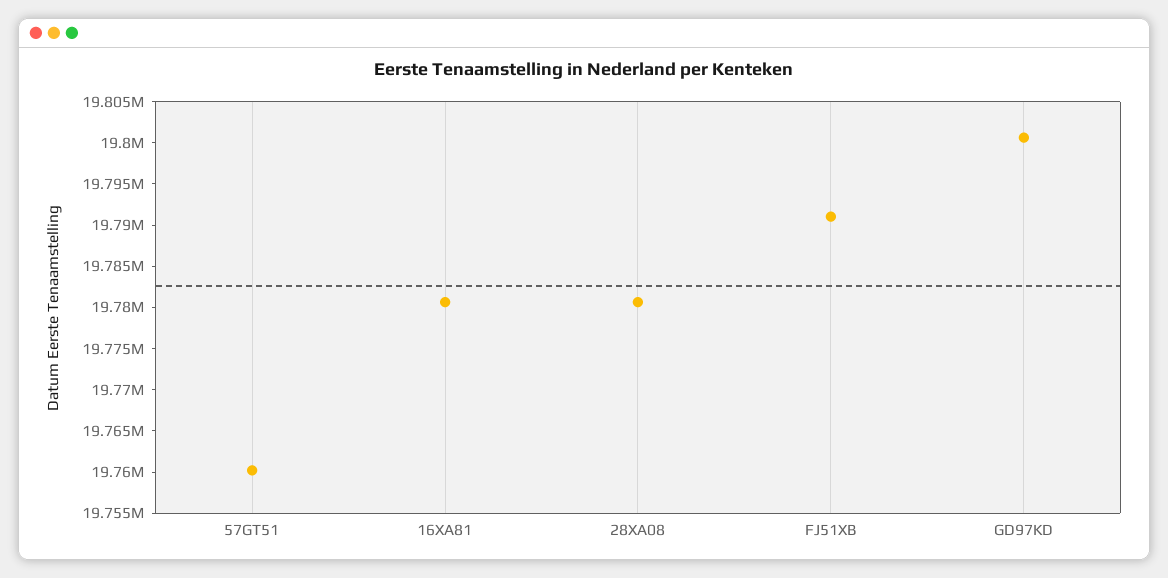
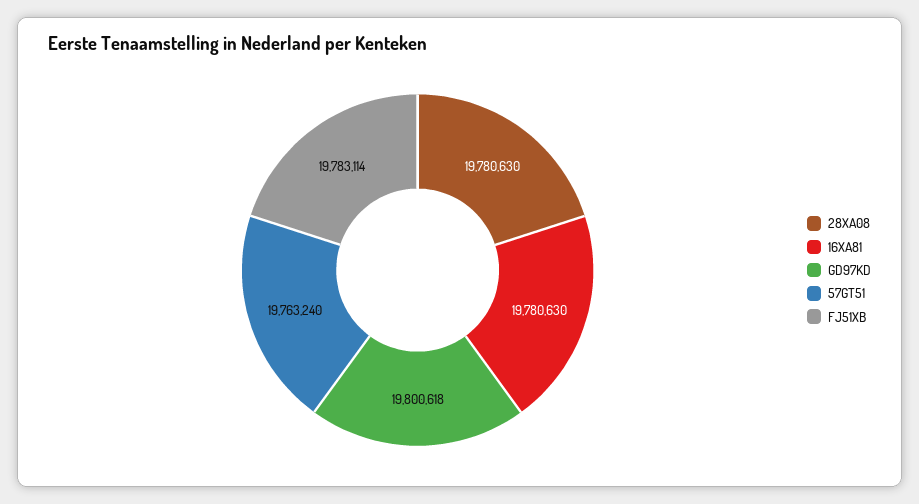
  {
-   "57GT51": 19760000,
+   "57GT51": 19763240,
    "16XA81": 19780630,
    "28XA08": 19780630,
-   "FJ51XB": 19791000,
+   "FJ51XB": 19783114,
    "GD97KD": 19800618
  }

